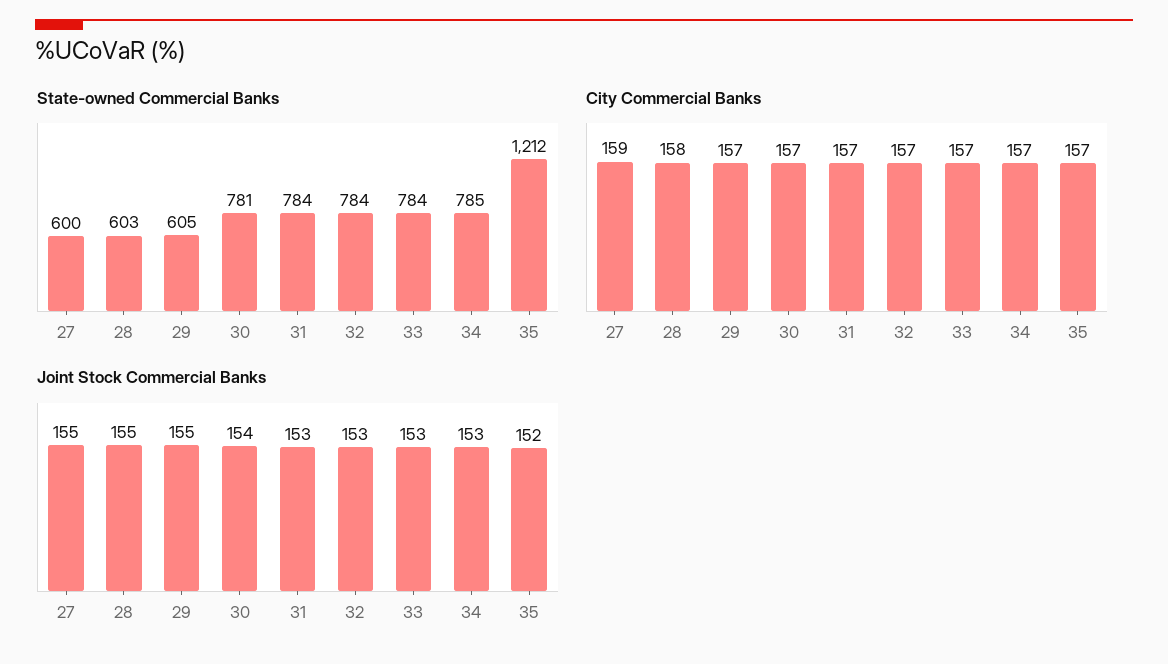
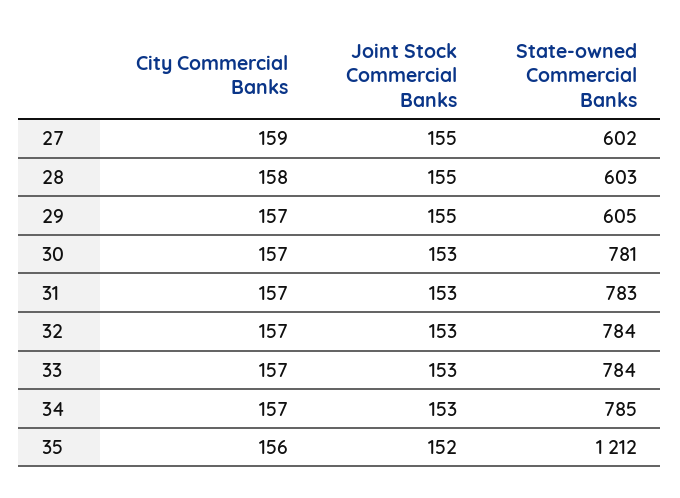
  {
    "State-owned Commercial Banks": {
-     "27": 600,
+     "27": 602,
      "28": 603,
      "29": 605,
      "30": 781,
-     "31": 784,
+     "31": 783,
      "32": 784,
      "33": 784,
      "34": 785,
      "35": 1212
    },
    "City Commercial Banks": {
      "27": 159,
      "28": 158,
      "29": 157,
      "30": 157,
      "31": 157,
      "32": 157,
      "33": 157,
      "34": 157,
-     "35": 157
+     "35": 156
    },
    "Joint Stock Commercial Banks": {
      "27": 155,
      "28": 155,
      "29": 155,
-     "30": 154,
+     "30": 153,
      "31": 153,
      "32": 153,
      "33": 153,
      "34": 153,
      "35": 152
    }
  }

